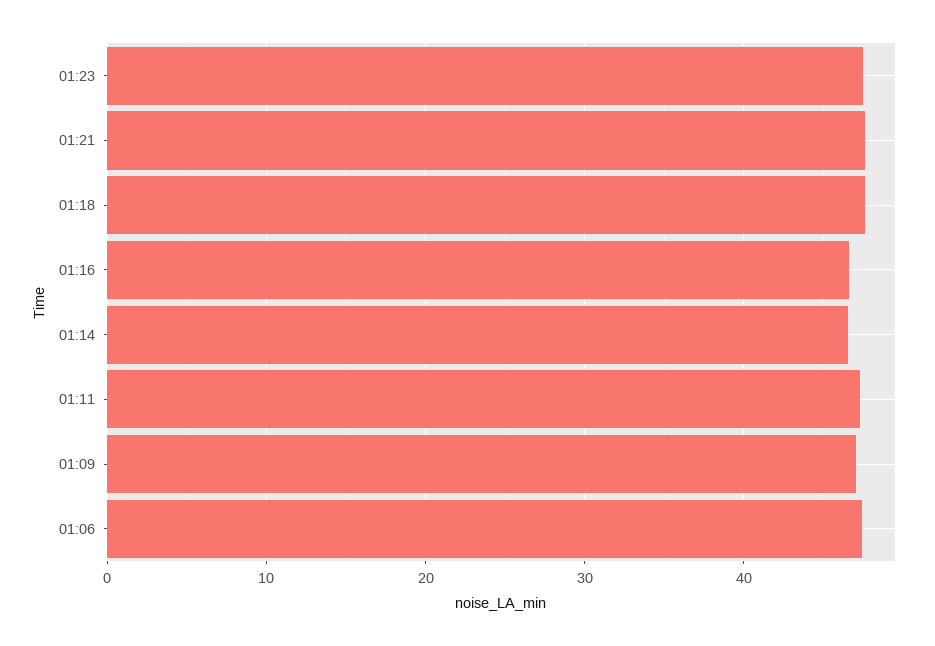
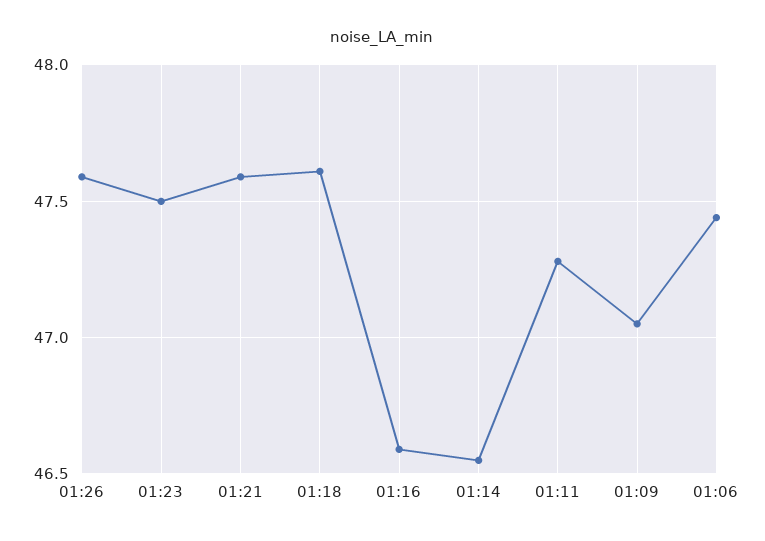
  {
    "01:23": 47.5,
    "01:21": 47.6,
    "01:18": 47.6,
    "01:16": 46.6,
    "01:14": 46.55,
    "01:11": 47.3,
    "01:09": 47.05,
-   "01:06": 47.45
+   "01:06": 47.45,
+   "01:26": 47.6
  }

